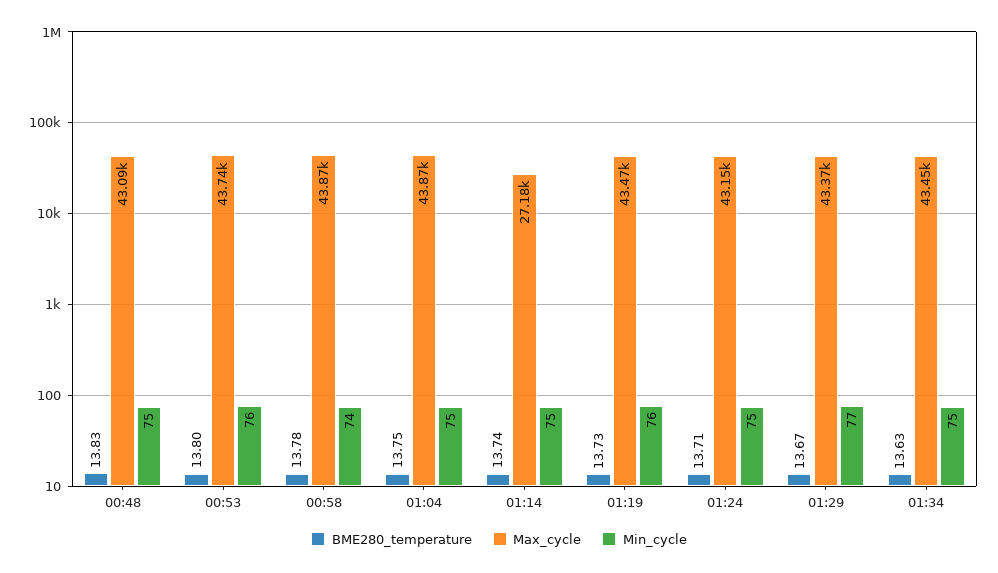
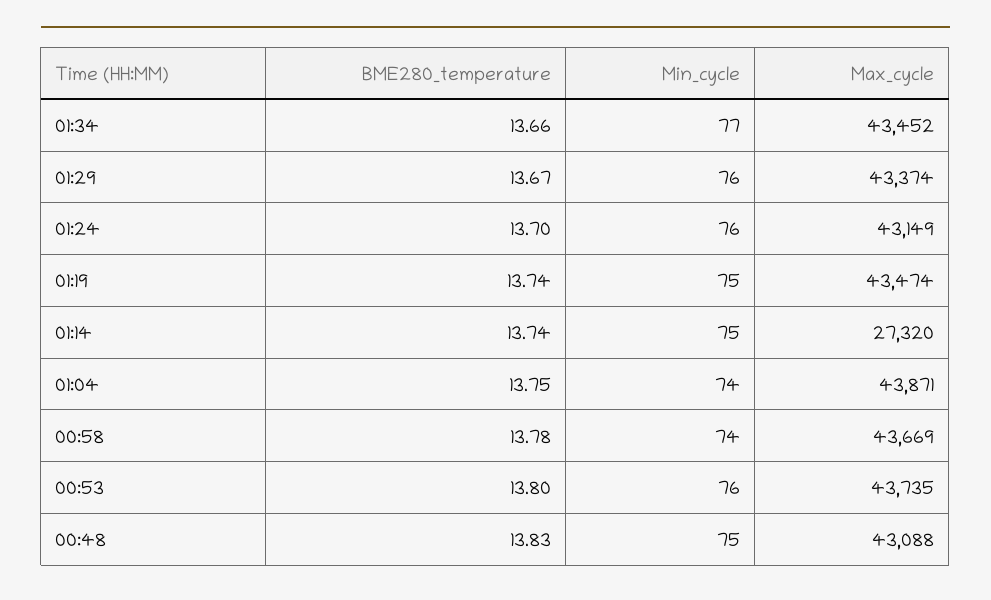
  {
    "BME280_temperature": {
      "00:48": 13.83,
      "00:53": 13.8,
      "00:58": 13.78,
      "01:04": 13.75,
      "01:14": 13.74,
-     "01:19": 13.73,
+     "01:19": 13.74,
-     "01:24": 13.71,
+     "01:24": 13.7,
      "01:29": 13.67,
-     "01:34": 13.63
+     "01:34": 13.66
    },
    "Max_cycle": {
      "00:48": 43088,
      "00:53": 43735,
-     "00:58": 43870,
+     "00:58": 43669,
      "01:04": 43871,
-     "01:14": 27180,
+     "01:14": 27320,
      "01:19": 43474,
      "01:24": 43149,
      "01:29": 43374,
      "01:34": 43452
    },
    "Min_cycle": {
      "00:48": 75,
      "00:53": 76,
      "00:58": 74,
-     "01:04": 75,
+     "01:04": 74,
      "01:14": 75,
-     "01:19": 76,
+     "01:19": 75,
-     "01:24": 75,
+     "01:24": 76,
-     "01:29": 77,
+     "01:29": 76,
-     "01:34": 75
+     "01:34": 77
    }
  }

